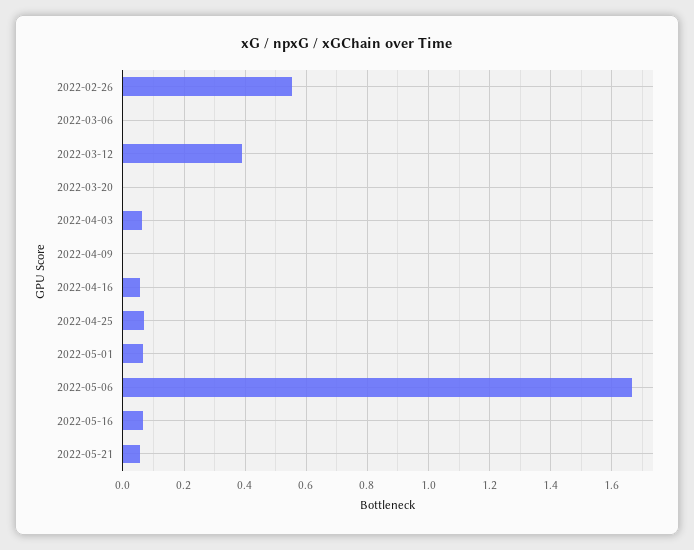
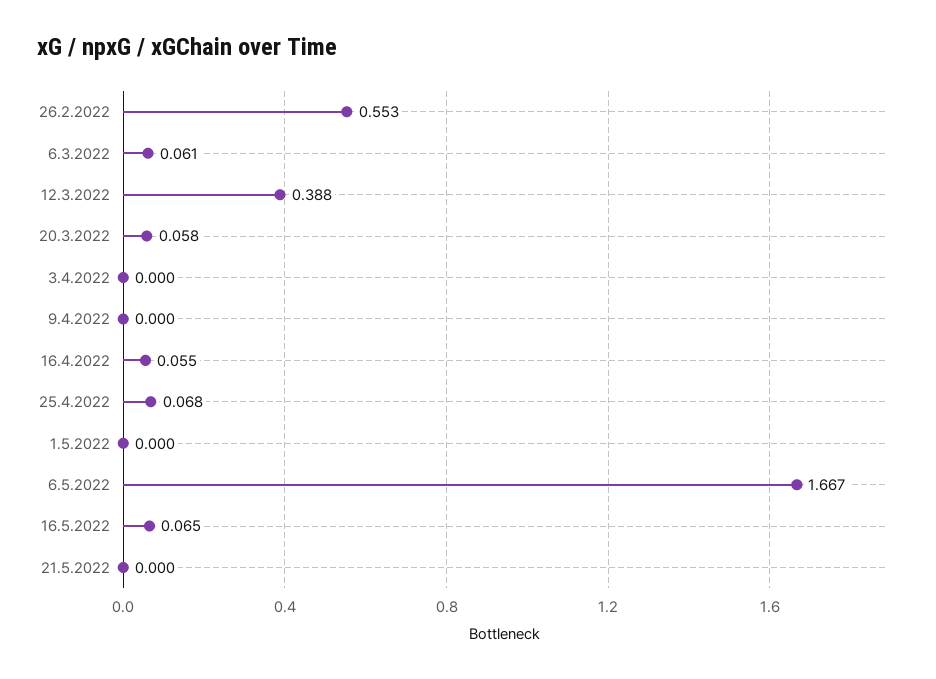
  {
    "2022-02-26": 0.553,
-   "2022-03-06": 0,
+   "2022-03-06": 0.061,
    "2022-03-12": 0.388,
-   "2022-03-20": 0,
+   "2022-03-20": 0.058,
-   "2022-04-03": 0.06,
+   "2022-04-03": 0,
    "2022-04-09": 0,
    "2022-04-16": 0.055,
    "2022-04-25": 0.068,
-   "2022-05-01": 0.06,
+   "2022-05-01": 0,
    "2022-05-06": 1.667,
    "2022-05-16": 0.065,
-   "2022-05-21": 0.06
+   "2022-05-21": 0
  }

